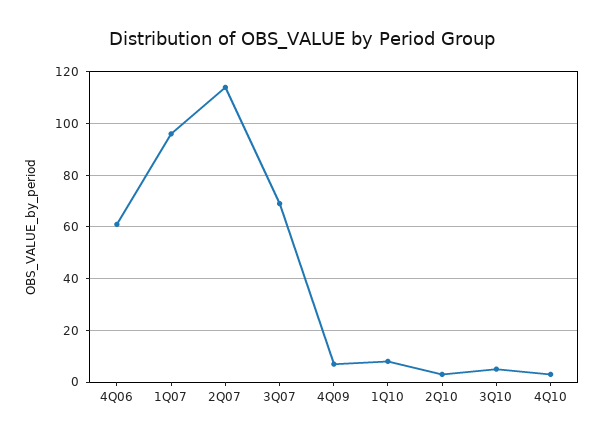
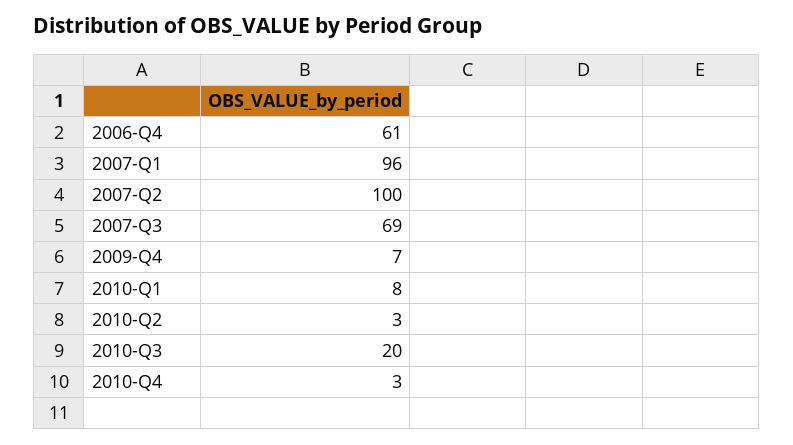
  {
    "4Q06": 61,
    "1Q07": 96,
-   "2Q07": 115,
+   "2Q07": 100,
    "3Q07": 69,
    "4Q09": 7,
    "1Q10": 8,
    "2Q10": 3,
-   "3Q10": 5,
+   "3Q10": 20,
    "4Q10": 3
  }

